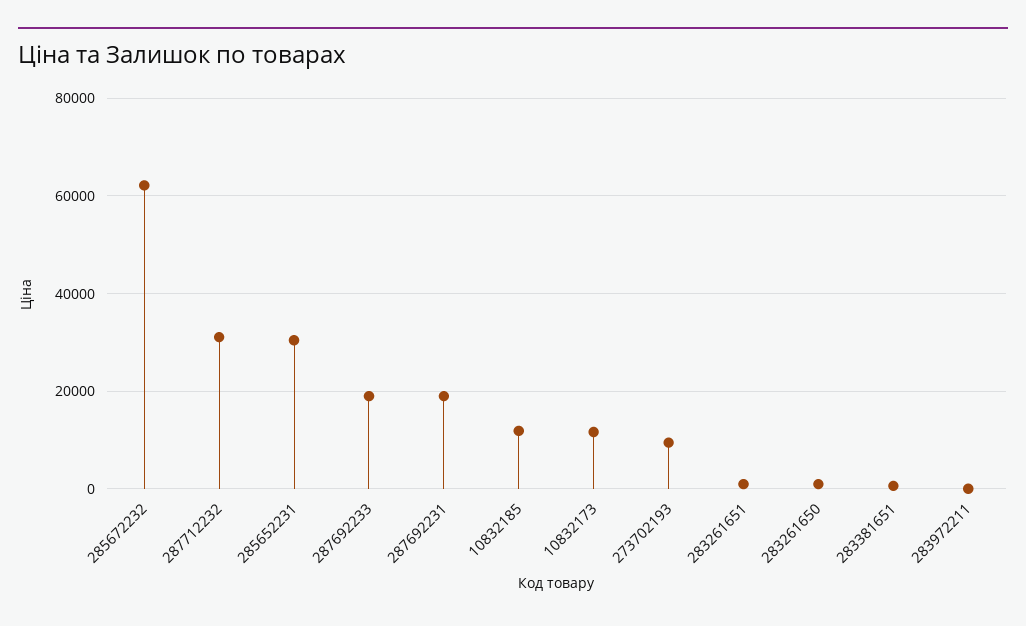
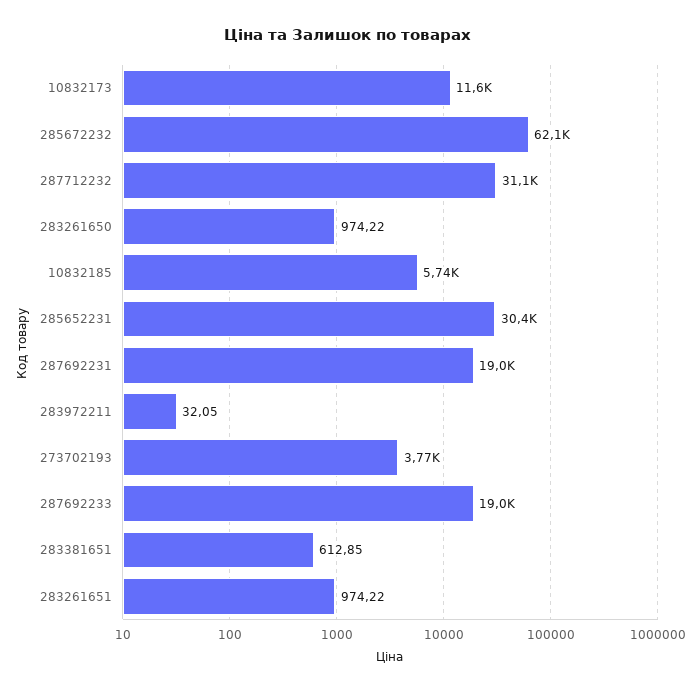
  {
    "285672232": 62100,
    "287712232": 31100,
    "285652231": 30400,
    "287692233": 19000,
    "287692231": 19000,
-   "10832185": 12000,
+   "10832185": 5740,
    "10832173": 11600,
-   "273702193": 10000,
+   "273702193": 3770,
    "283261651": 974.22,
    "283261650": 974.22,
    "283381651": 612.85,
    "283972211": 32.05
  }

